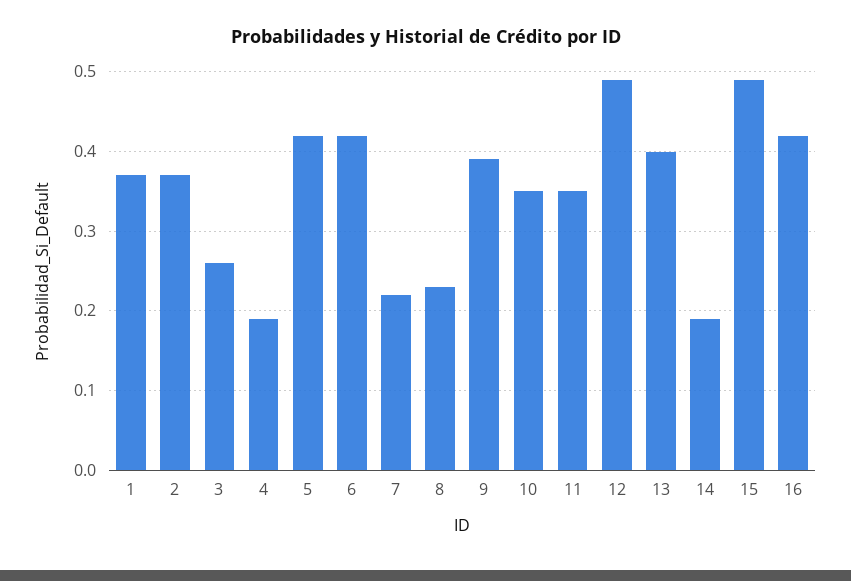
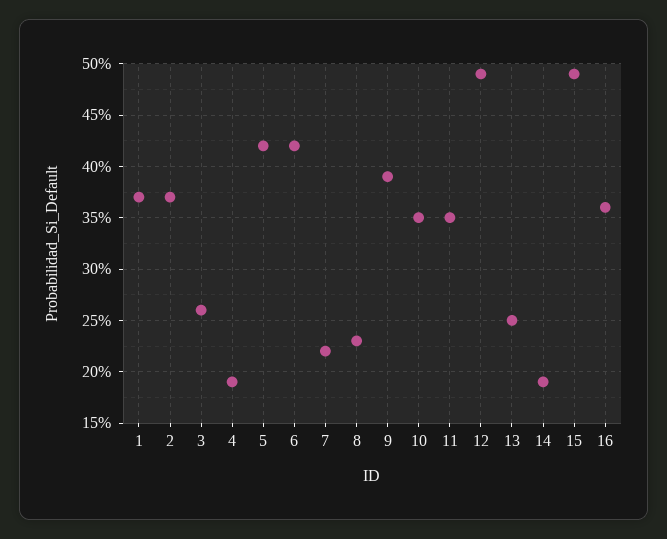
  {
    "1": 0.37,
    "2": 0.37,
    "3": 0.26,
    "4": 0.19,
    "5": 0.42,
    "6": 0.42,
    "7": 0.22,
    "8": 0.23,
    "9": 0.39,
    "10": 0.35,
    "11": 0.35,
    "12": 0.49,
-   "13": 0.4,
+   "13": 0.25,
    "14": 0.19,
    "15": 0.49,
-   "16": 0.42
+   "16": 0.36
  }

